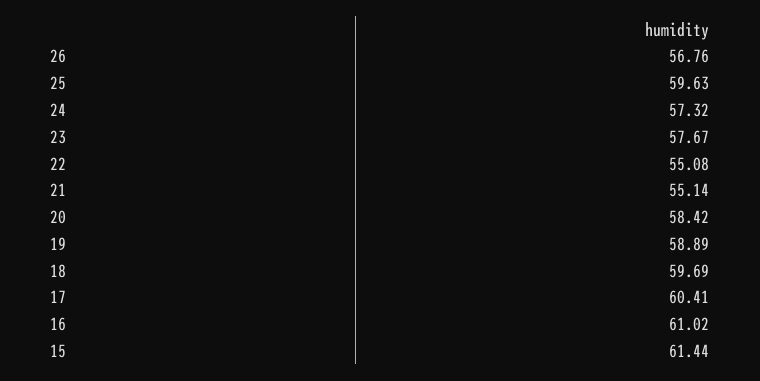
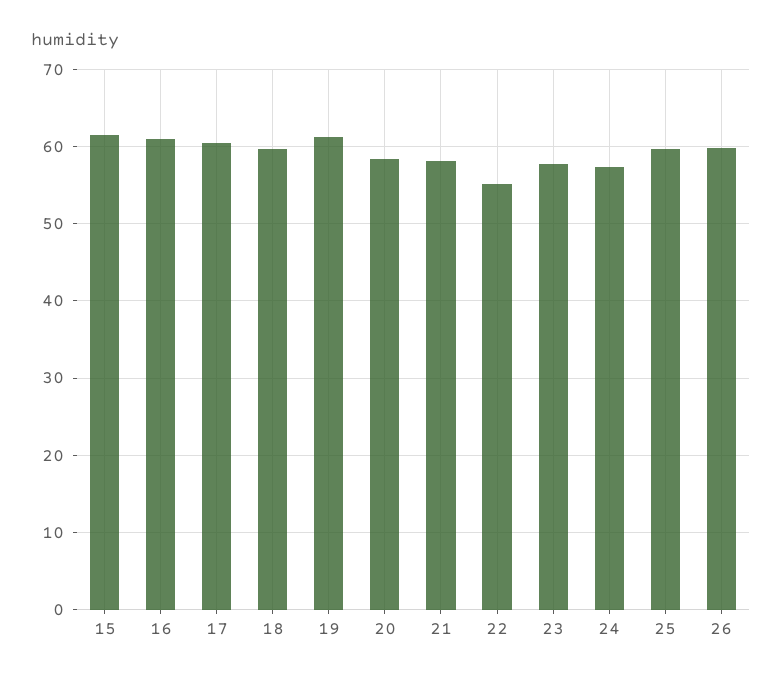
  {
-   "26": 56.76,
+   "26": 60,
    "25": 59.63,
    "24": 57.32,
    "23": 57.67,
    "22": 55.08,
-   "21": 55.14,
+   "21": 58,
    "20": 58.42,
-   "19": 58.89,
+   "19": 61,
    "18": 59.69,
    "17": 60.41,
    "16": 61.02,
    "15": 61.44
  }

